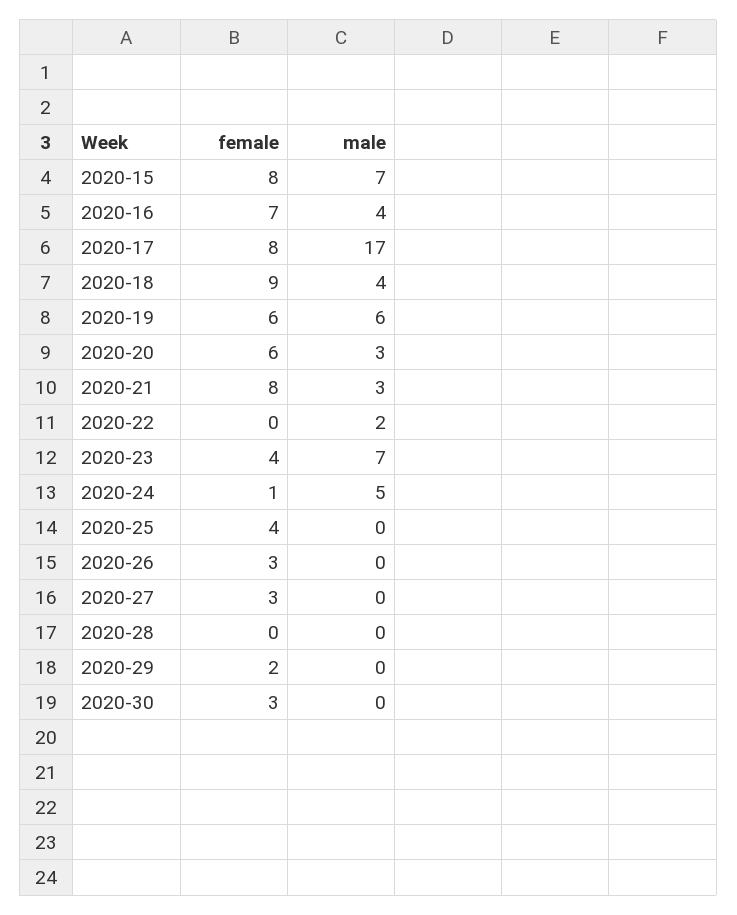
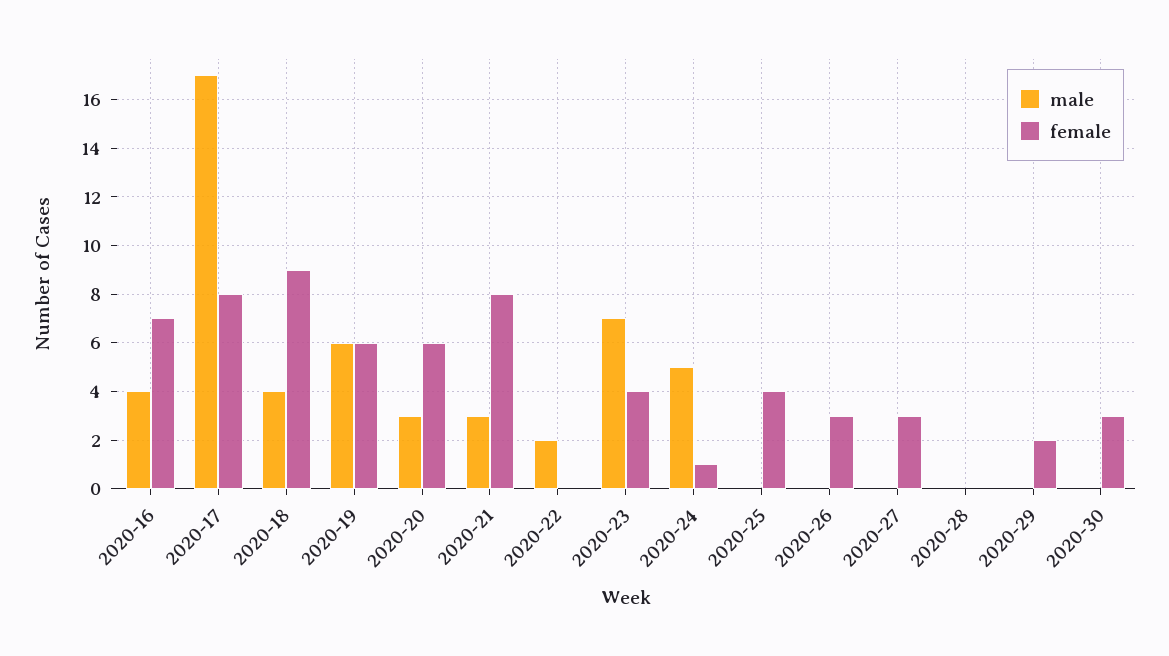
  {
    "female": {
-     "2020-15": 8,
      "2020-16": 7,
      "2020-17": 8,
      "2020-18": 9,
      "2020-19": 6,
      "2020-20": 6,
      "2020-21": 8,
      "2020-22": 0,
      "2020-23": 4,
      "2020-24": 1,
      "2020-25": 4,
      "2020-26": 3,
      "2020-27": 3,
      "2020-28": 0,
      "2020-29": 2,
      "2020-30": 3
    },
    "male": {
-     "2020-15": 7,
      "2020-16": 4,
      "2020-17": 17,
      "2020-18": 4,
      "2020-19": 6,
      "2020-20": 3,
      "2020-21": 3,
      "2020-22": 2,
      "2020-23": 7,
      "2020-24": 5,
      "2020-25": 0,
      "2020-26": 0,
      "2020-27": 0,
      "2020-28": 0,
      "2020-29": 0,
      "2020-30": 0
    }
  }

